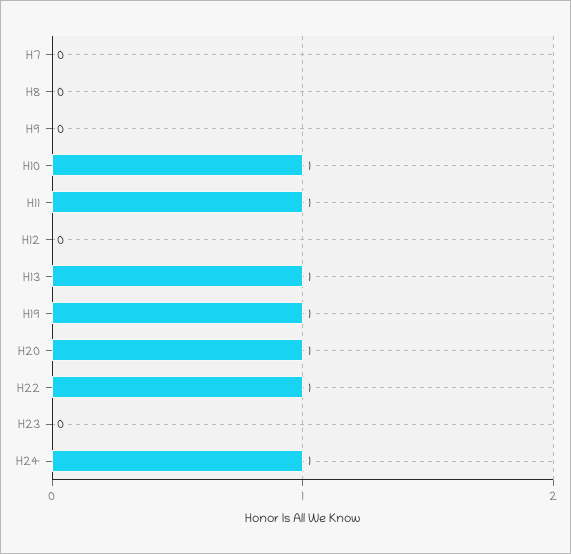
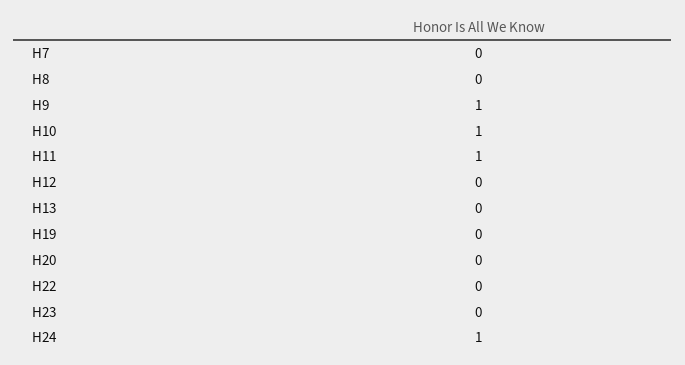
  {
    "H7": 0,
    "H8": 0,
-   "H9": 0,
+   "H9": 1,
    "H10": 1,
    "H11": 1,
    "H12": 0,
-   "H13": 1,
+   "H13": 0,
-   "H19": 1,
+   "H19": 0,
-   "H20": 1,
+   "H20": 0,
-   "H22": 1,
+   "H22": 0,
    "H23": 0,
    "H24": 1
  }

